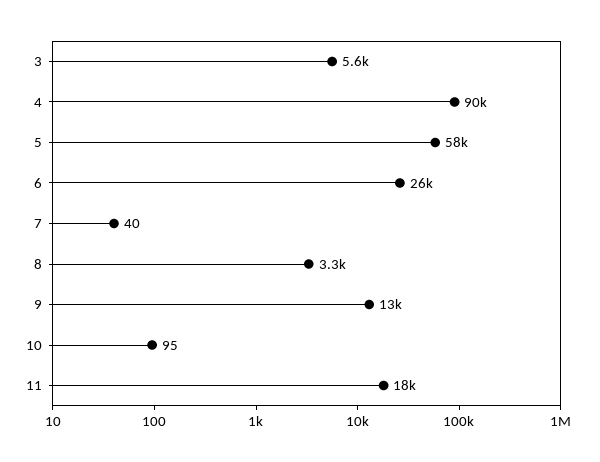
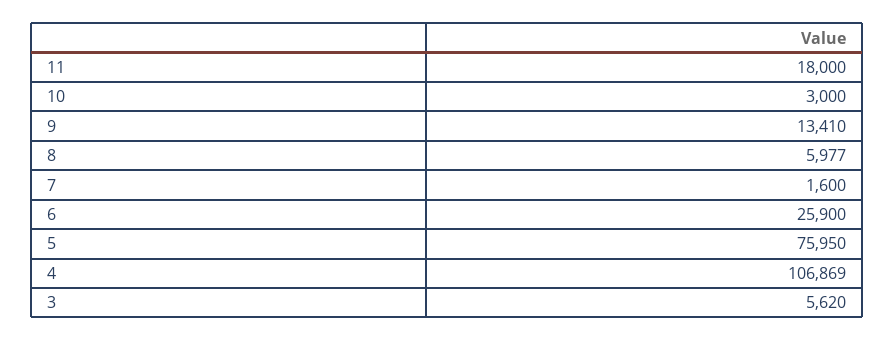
  {
    "3": 5620,
-   "4": 90000,
+   "4": 106869,
-   "5": 58000,
+   "5": 75950,
    "6": 25900,
-   "7": 40,
+   "7": 1600,
-   "8": 3300,
+   "8": 5977,
    "9": 13410,
-   "10": 95,
+   "10": 3000,
    "11": 18000
  }

